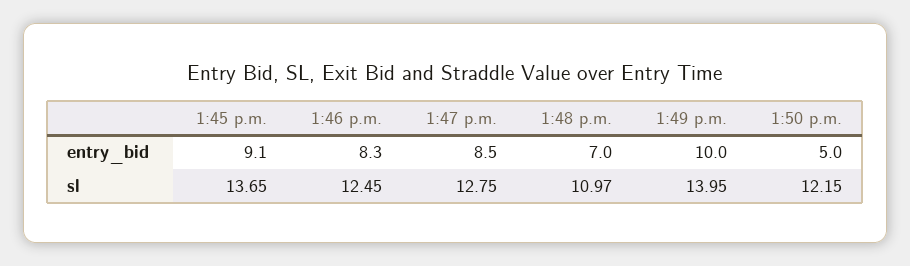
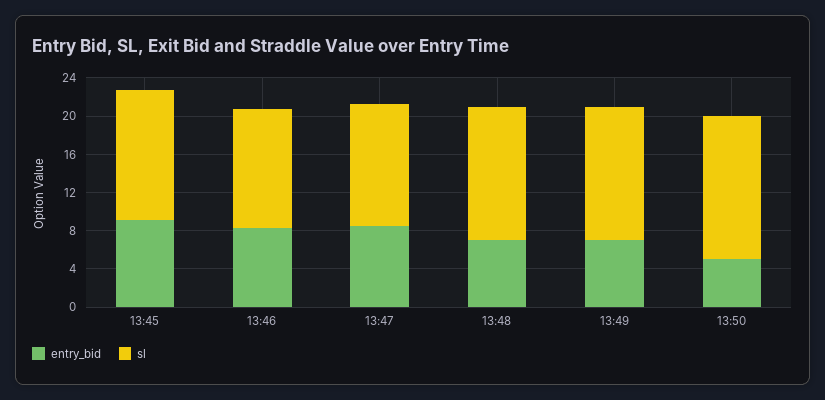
  {
    "entry_bid": {
      "1:45 p.m.": 9.1,
      "1:46 p.m.": 8.3,
      "1:47 p.m.": 8.5,
      "1:48 p.m.": 7,
-     "1:49 p.m.": 10,
+     "1:49 p.m.": 7,
      "1:50 p.m.": 5
    },
    "sl": {
      "1:45 p.m.": 13.65,
      "1:46 p.m.": 12.45,
      "1:47 p.m.": 12.75,
-     "1:48 p.m.": 10.97,
+     "1:48 p.m.": 14,
      "1:49 p.m.": 13.95,
-     "1:50 p.m.": 12.15
+     "1:50 p.m.": 15
    }
  }

